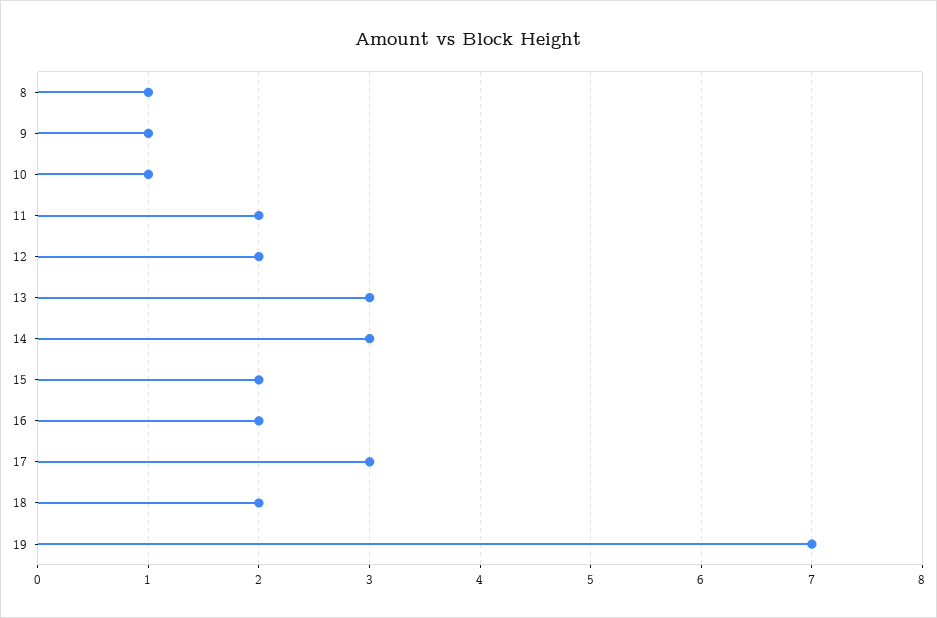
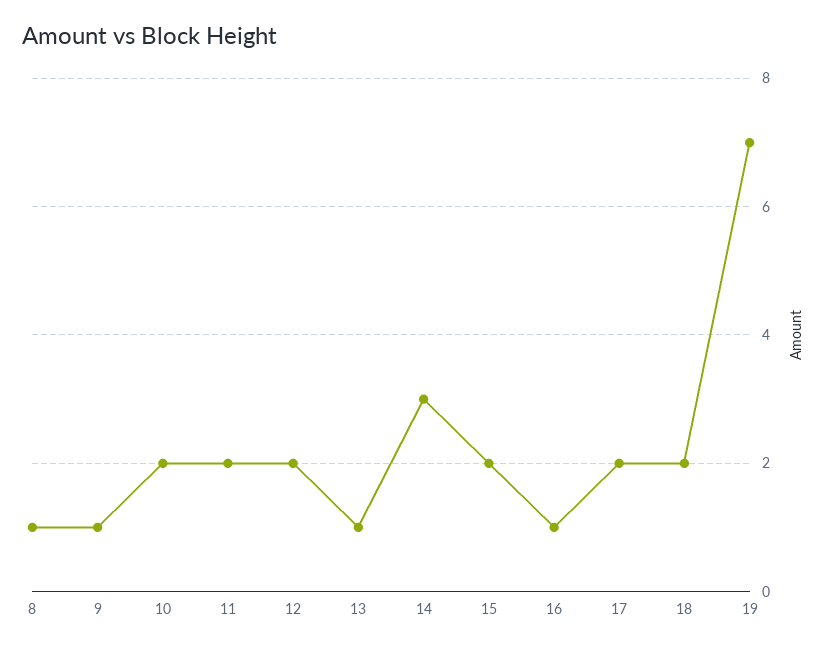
  {
    "8": 1,
    "9": 1,
-   "10": 1,
+   "10": 2,
    "11": 2,
    "12": 2,
-   "13": 3,
+   "13": 1,
    "14": 3,
    "15": 2,
-   "16": 2,
+   "16": 1,
-   "17": 3,
+   "17": 2,
    "18": 2,
    "19": 7
  }

